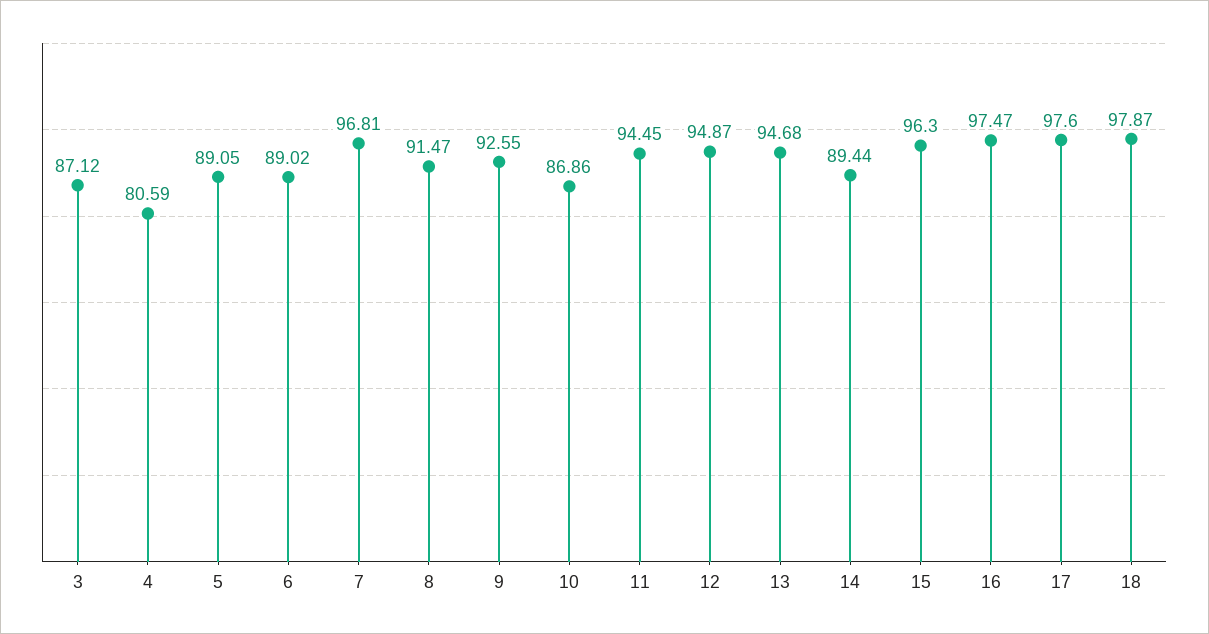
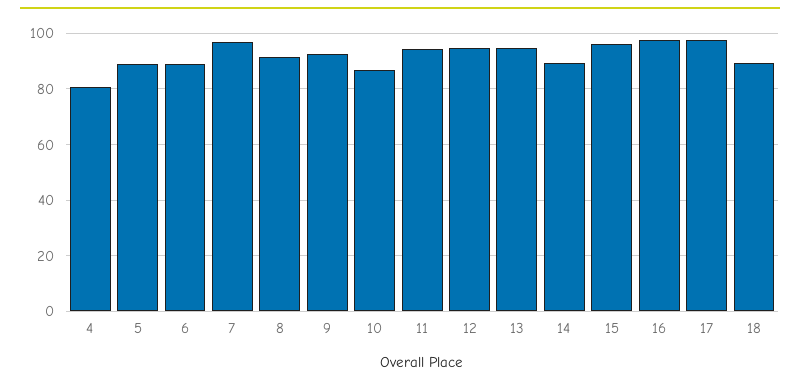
  {
-   "3": 87.12,
    "4": 80.59,
    "5": 89.05,
    "6": 89.02,
    "7": 96.81,
    "8": 91.47,
    "9": 92.55,
    "10": 86.86,
    "11": 94.45,
    "12": 94.87,
    "13": 94.68,
    "14": 89.44,
    "15": 96.3,
    "16": 97.47,
    "17": 97.6,
-   "18": 97.87
+   "18": 90
  }

